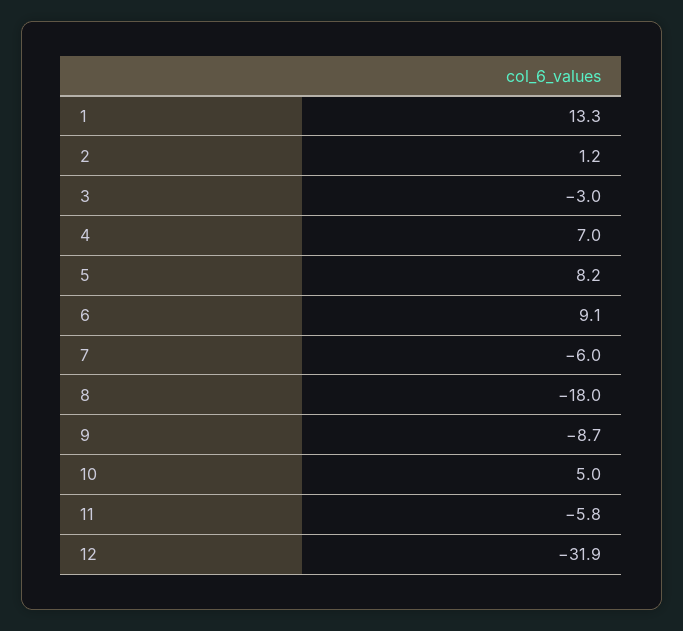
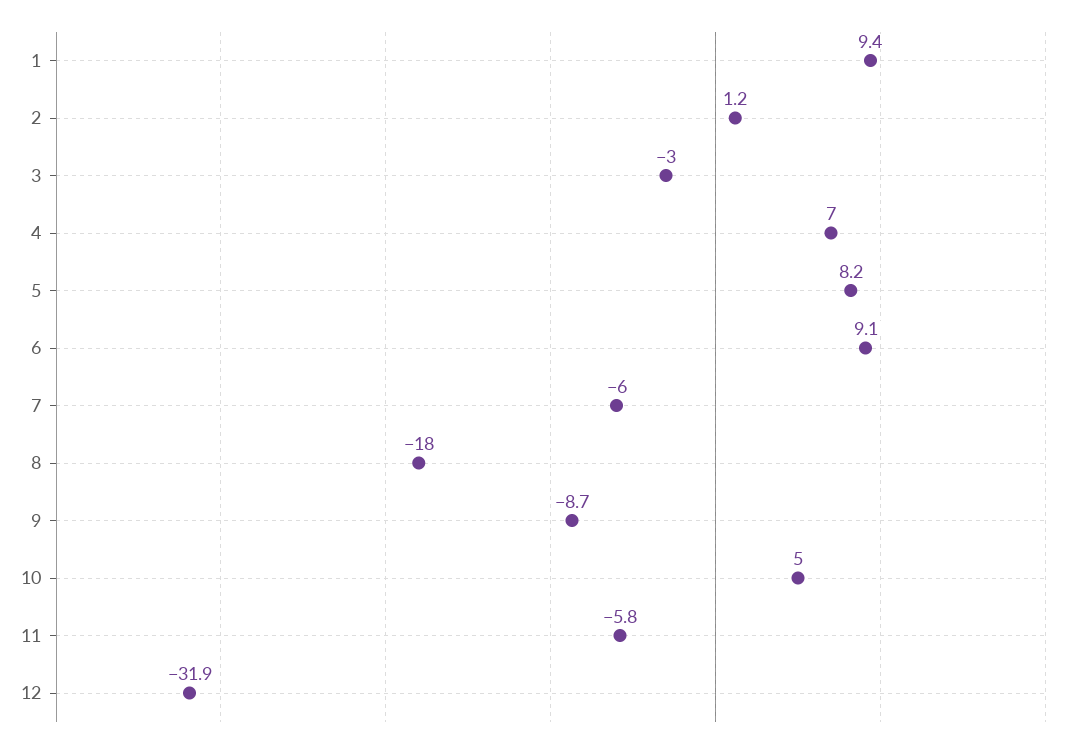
  {
-   "1": 13.3,
+   "1": 9.4,
    "2": 1.2,
    "3": -3,
    "4": 7,
    "5": 8.2,
    "6": 9.1,
    "7": -6,
    "8": -18,
    "9": -8.7,
    "10": 5,
    "11": -5.8,
    "12": -31.9
  }

